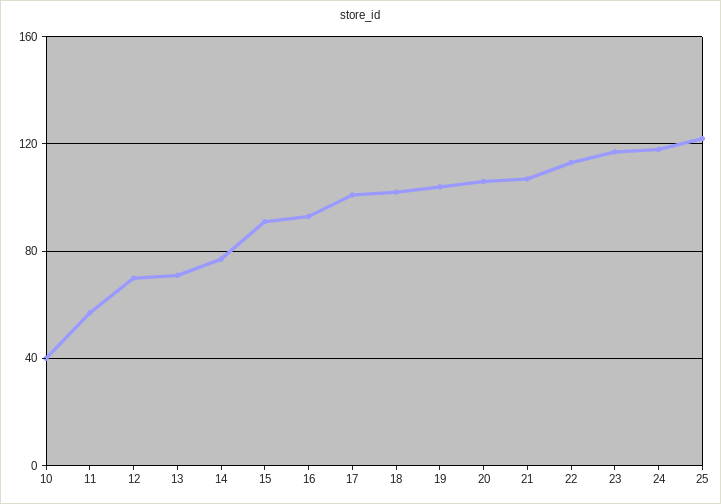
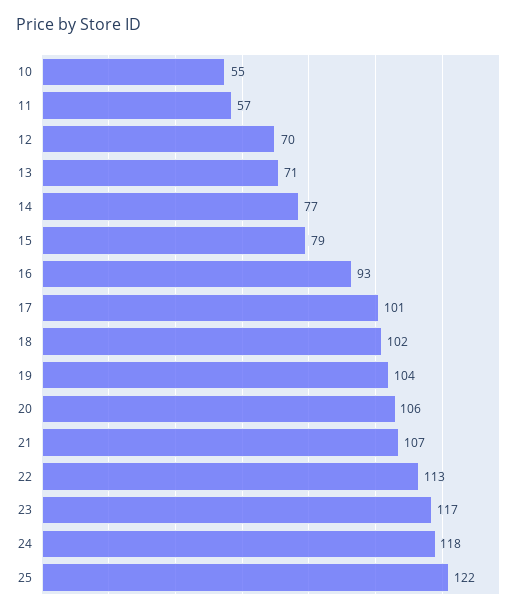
  {
-   "10": 40,
+   "10": 55,
    "11": 57,
    "12": 70,
    "13": 71,
    "14": 77,
-   "15": 90,
+   "15": 79,
    "16": 93,
    "17": 101,
    "18": 102,
    "19": 104,
    "20": 106,
    "21": 107,
    "22": 113,
    "23": 117,
    "24": 118,
    "25": 122
  }

